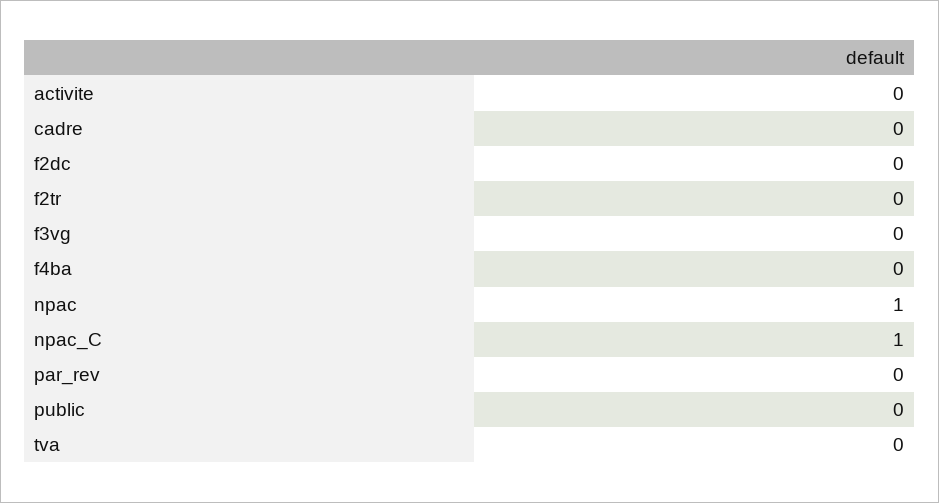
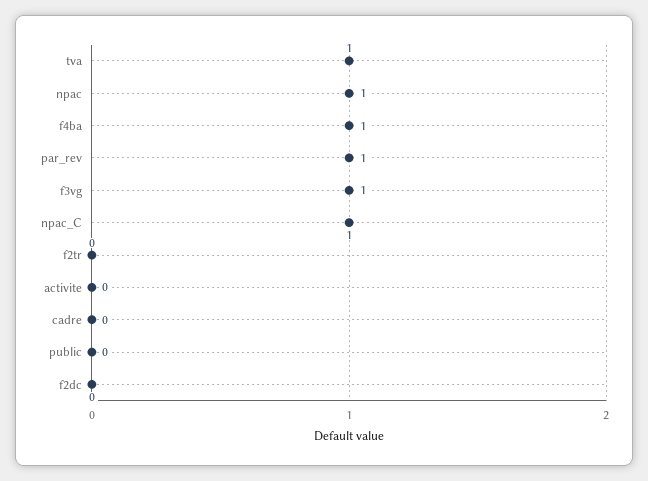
  {
    "activite": 0,
    "cadre": 0,
    "f2dc": 0,
    "f2tr": 0,
-   "f3vg": 0,
+   "f3vg": 1,
-   "f4ba": 0,
+   "f4ba": 1,
    "npac": 1,
    "npac_C": 1,
-   "par_rev": 0,
+   "par_rev": 1,
    "public": 0,
-   "tva": 0
+   "tva": 1
  }

